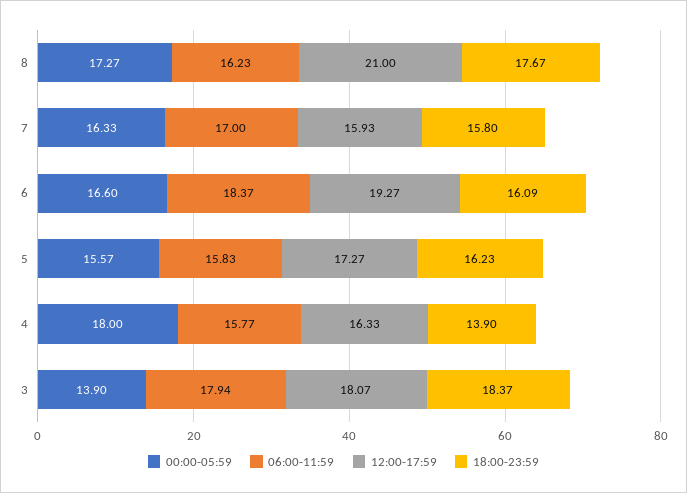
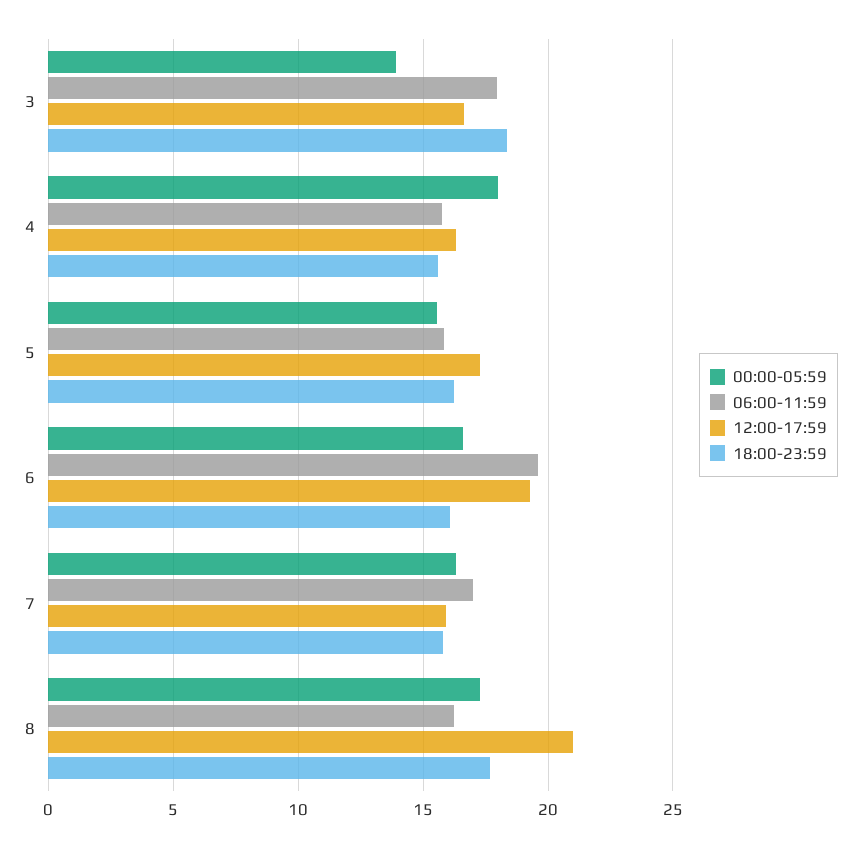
  {
    "00:00-05:59": {
      "8": 17.27,
      "7": 16.33,
      "6": 16.6,
      "5": 15.57,
      "4": 18,
      "3": 13.9
    },
    "06:00-11:59": {
      "8": 16.23,
      "7": 17,
-     "6": 18.37,
+     "6": 19.5,
      "5": 15.83,
      "4": 15.77,
      "3": 17.94
    },
    "12:00-17:59": {
      "8": 21,
      "7": 15.93,
      "6": 19.27,
      "5": 17.27,
      "4": 16.33,
-     "3": 18.07
+     "3": 16.5
    },
    "18:00-23:59": {
      "8": 17.67,
      "7": 15.8,
      "6": 16.09,
      "5": 16.23,
-     "4": 13.9,
+     "4": 15.5,
      "3": 18.37
    }
  }

